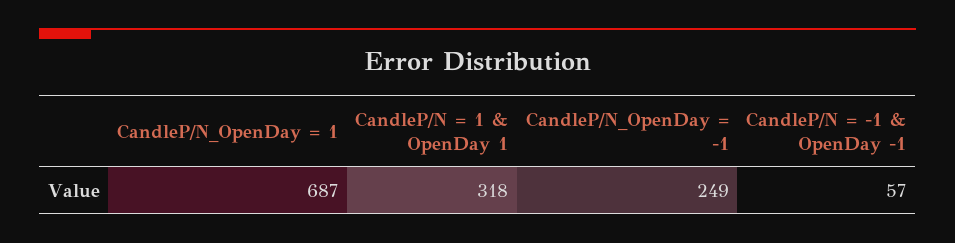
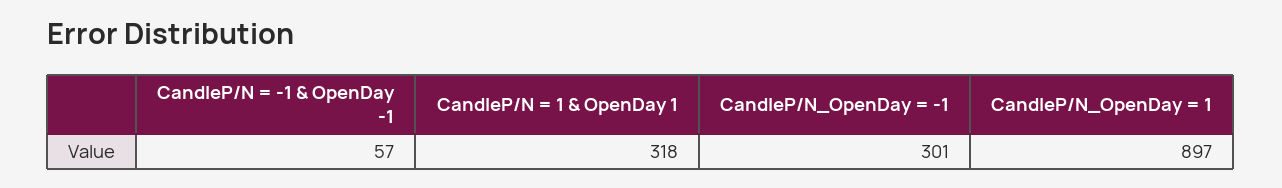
  {
-   "CandleP/N_OpenDay = 1": 687,
+   "CandleP/N_OpenDay = 1": 897,
    "CandleP/N = 1 & OpenDay 1": 318,
-   "CandleP/N_OpenDay = -1": 249,
+   "CandleP/N_OpenDay = -1": 301,
    "CandleP/N = -1 & OpenDay -1": 57
  }

